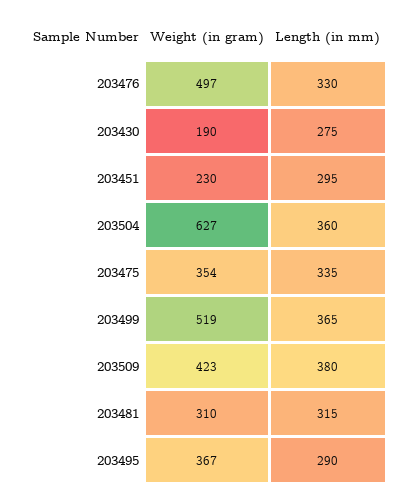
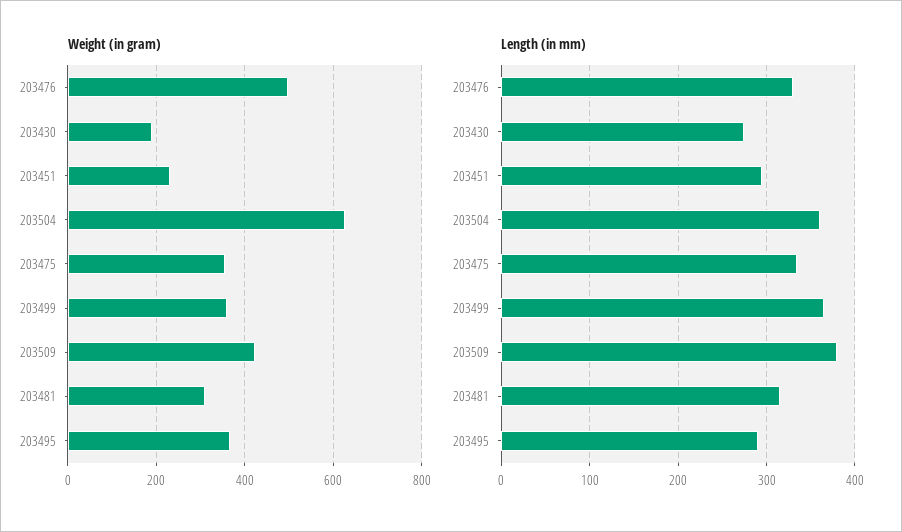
  {
    "Weight (in gram)": {
      "203476": 497,
      "203430": 190,
      "203451": 230,
      "203504": 627,
      "203475": 354,
-     "203499": 519,
+     "203499": 360,
      "203509": 423,
      "203481": 310,
      "203495": 367
    },
    "Length (in mm)": {
      "203476": 330,
      "203430": 275,
      "203451": 295,
      "203504": 360,
      "203475": 335,
      "203499": 365,
      "203509": 380,
      "203481": 315,
      "203495": 290
    }
  }

